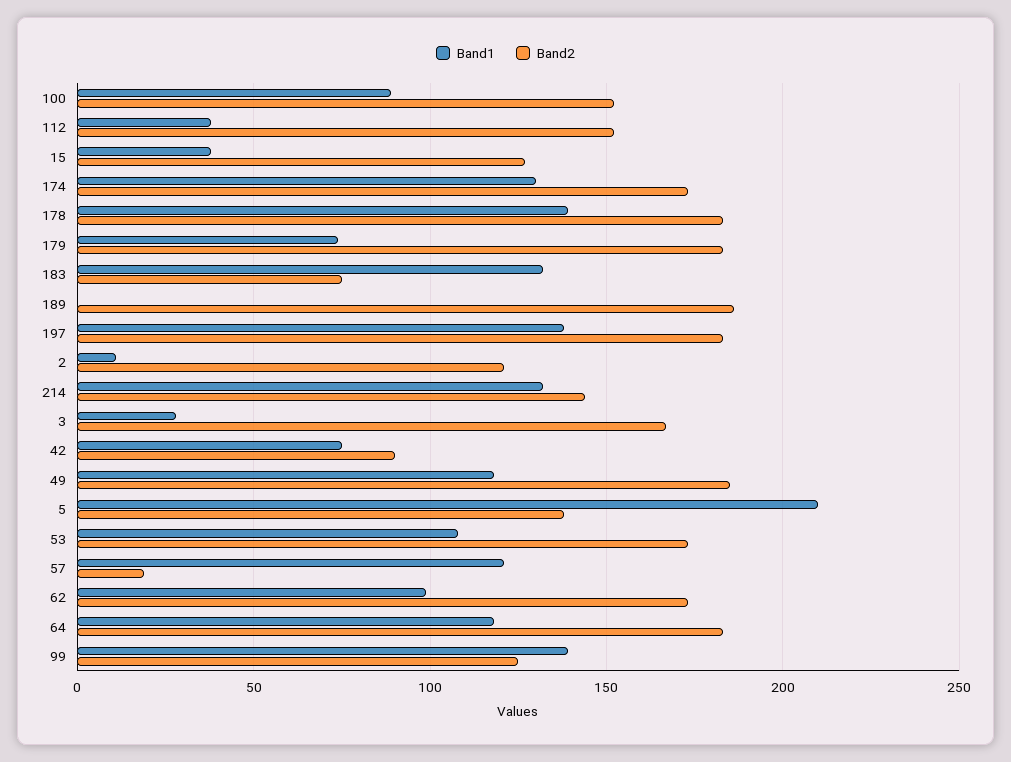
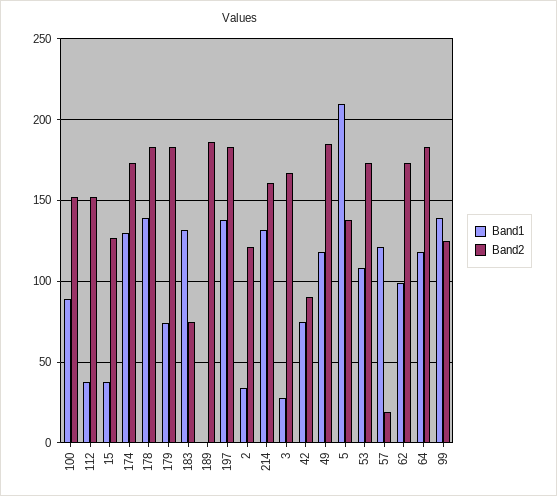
  {
    "Band1": {
      "100": 90,
      "112": 40,
      "15": 40,
      "174": 130,
      "178": 140,
      "179": 75,
      "183": 130,
      "189": 0,
      "197": 140,
-     "2": 10,
+     "2": 35,
      "214": 130,
      "3": 30,
      "42": 75,
      "49": 120,
      "5": 210,
      "53": 110,
      "57": 120,
      "62": 100,
      "64": 120,
      "99": 140
    },
    "Band2": {
      "100": 150,
      "112": 150,
      "15": 125,
      "174": 175,
      "178": 185,
      "179": 185,
      "183": 75,
      "189": 185,
      "197": 185,
      "2": 120,
-     "214": 145,
+     "214": 160,
      "3": 165,
      "42": 90,
      "49": 185,
      "5": 140,
      "53": 175,
      "57": 20,
      "62": 175,
      "64": 185,
      "99": 125
    }
  }

